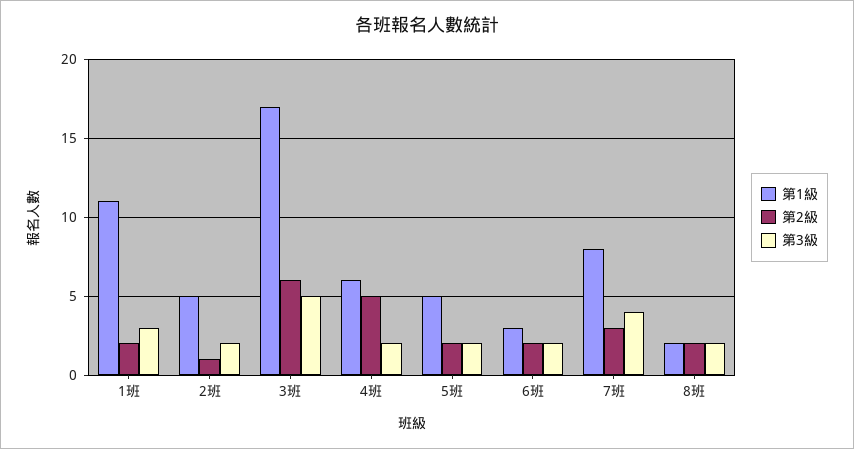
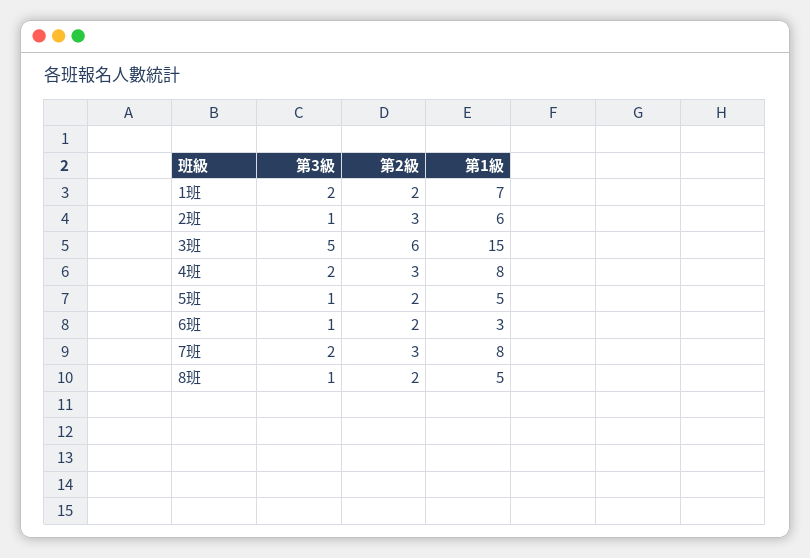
  {
    "第1級": {
-     "1班": 11,
+     "1班": 7,
-     "2班": 5,
+     "2班": 6,
-     "3班": 17,
+     "3班": 15,
-     "4班": 6,
+     "4班": 8,
      "5班": 5,
      "6班": 3,
      "7班": 8,
-     "8班": 2
+     "8班": 5
    },
    "第2級": {
      "1班": 2,
-     "2班": 1,
+     "2班": 3,
      "3班": 6,
-     "4班": 5,
+     "4班": 3,
      "5班": 2,
      "6班": 2,
      "7班": 3,
      "8班": 2
    },
    "第3級": {
-     "1班": 3,
+     "1班": 2,
-     "2班": 2,
+     "2班": 1,
      "3班": 5,
      "4班": 2,
-     "5班": 2,
+     "5班": 1,
-     "6班": 2,
+     "6班": 1,
-     "7班": 4,
+     "7班": 2,
-     "8班": 2
+     "8班": 1
    }
  }

